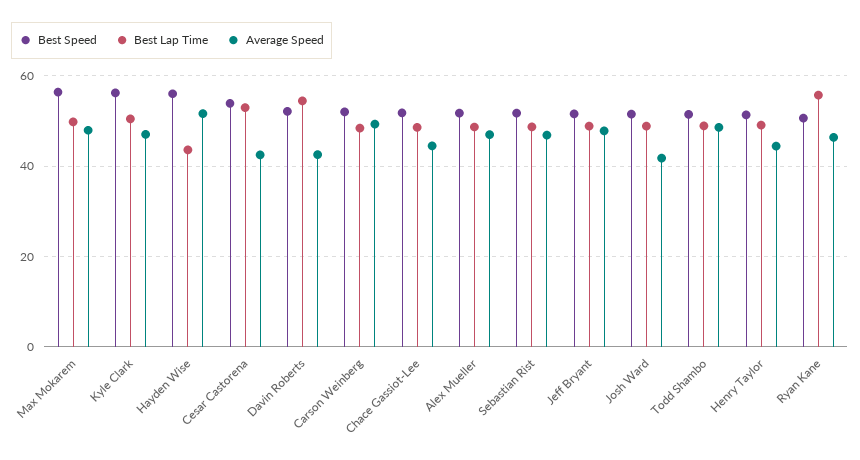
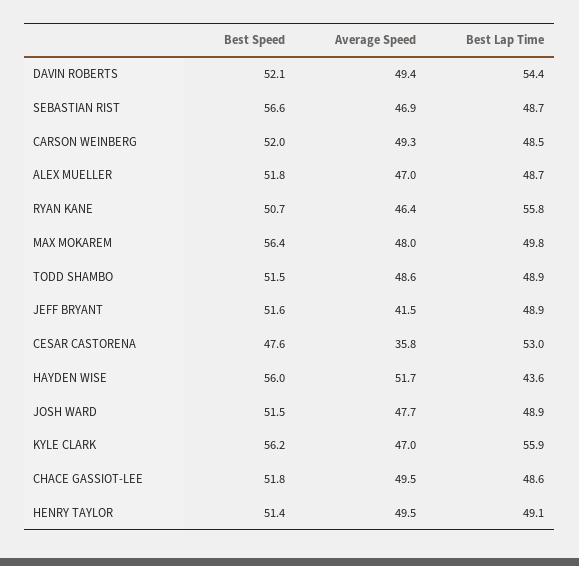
  {
    "Best Speed": {
      "Max Mokarem": 56.4,
      "Kyle Clark": 56.2,
      "Hayden Wise": 56,
-     "Cesar Castorena": 54,
+     "Cesar Castorena": 47.6,
      "Davin Roberts": 52.1,
      "Carson Weinberg": 52,
      "Chace Gassiot-Lee": 51.8,
      "Alex Mueller": 51.8,
-     "Sebastian Rist": 52,
+     "Sebastian Rist": 56.6,
      "Jeff Bryant": 51.6,
      "Josh Ward": 51.5,
      "Todd Shambo": 51.5,
      "Henry Taylor": 51.4,
      "Ryan Kane": 50.7
    },
    "Best Lap Time": {
      "Max Mokarem": 49.8,
-     "Kyle Clark": 50,
+     "Kyle Clark": 55.9,
      "Hayden Wise": 43.6,
      "Cesar Castorena": 53,
      "Davin Roberts": 54.4,
      "Carson Weinberg": 48.5,
      "Chace Gassiot-Lee": 48.6,
      "Alex Mueller": 48.7,
      "Sebastian Rist": 48.7,
      "Jeff Bryant": 48.9,
      "Josh Ward": 48.9,
      "Todd Shambo": 48.9,
      "Henry Taylor": 49.1,
      "Ryan Kane": 55.8
    },
    "Average Speed": {
      "Max Mokarem": 48,
      "Kyle Clark": 47,
      "Hayden Wise": 51.7,
-     "Cesar Castorena": 42,
+     "Cesar Castorena": 35.8,
-     "Davin Roberts": 42,
+     "Davin Roberts": 49.4,
      "Carson Weinberg": 49.3,
-     "Chace Gassiot-Lee": 44,
+     "Chace Gassiot-Lee": 49.5,
      "Alex Mueller": 47,
      "Sebastian Rist": 46.9,
-     "Jeff Bryant": 48,
+     "Jeff Bryant": 41.5,
-     "Josh Ward": 42,
+     "Josh Ward": 47.7,
      "Todd Shambo": 48.6,
-     "Henry Taylor": 44,
+     "Henry Taylor": 49.5,
      "Ryan Kane": 46.4
    }
  }

